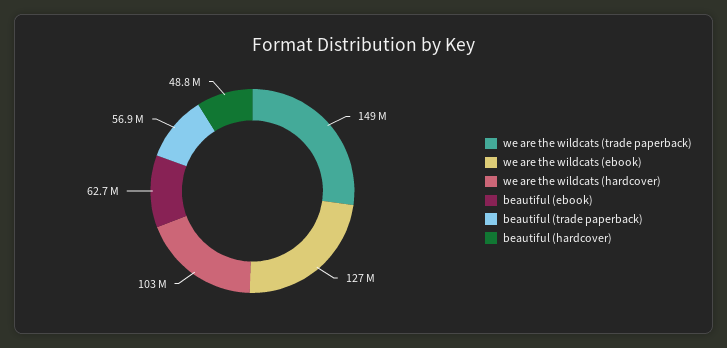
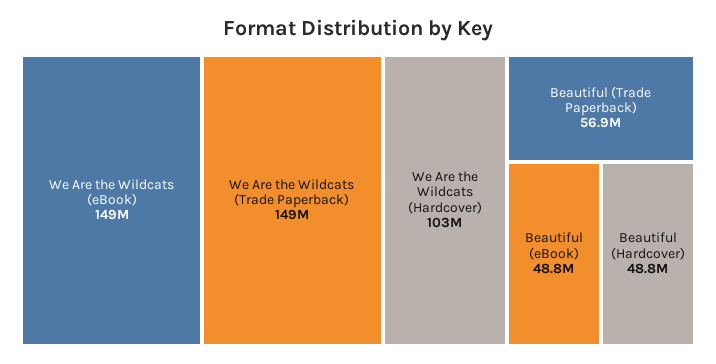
  {
    "we are the wildcats (trade paperback)": 149000000,
-   "we are the wildcats (ebook)": 127000000,
+   "we are the wildcats (ebook)": 149000000,
    "we are the wildcats (hardcover)": 103000000,
-   "beautiful (ebook)": 62700000,
+   "beautiful (ebook)": 48800000,
    "beautiful (trade paperback)": 56900000,
    "beautiful (hardcover)": 48800000
  }

